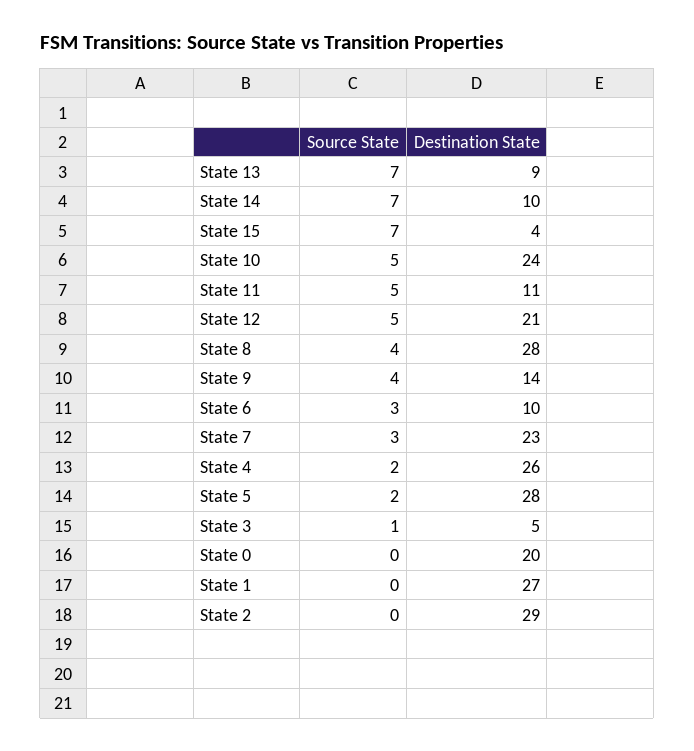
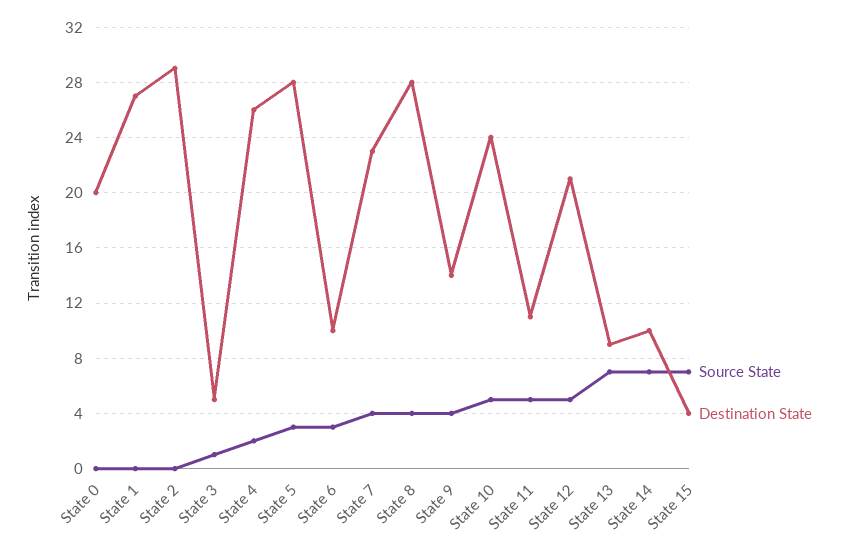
  {
    "Source State": {
      "State 13": 7,
      "State 14": 7,
      "State 15": 7,
      "State 10": 5,
      "State 11": 5,
      "State 12": 5,
      "State 8": 4,
      "State 9": 4,
      "State 6": 3,
-     "State 7": 3,
+     "State 7": 4,
      "State 4": 2,
-     "State 5": 2,
+     "State 5": 3,
      "State 3": 1,
      "State 0": 0,
      "State 1": 0,
      "State 2": 0
    },
    "Destination State": {
      "State 13": 9,
      "State 14": 10,
      "State 15": 4,
      "State 10": 24,
      "State 11": 11,
      "State 12": 21,
      "State 8": 28,
      "State 9": 14,
      "State 6": 10,
      "State 7": 23,
      "State 4": 26,
      "State 5": 28,
      "State 3": 5,
      "State 0": 20,
      "State 1": 27,
      "State 2": 29
    }
  }

